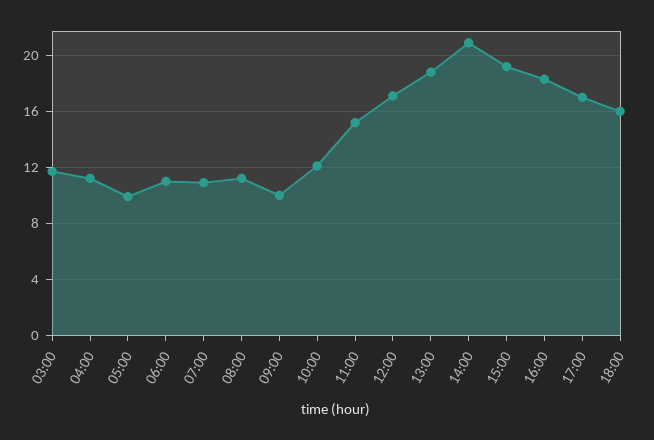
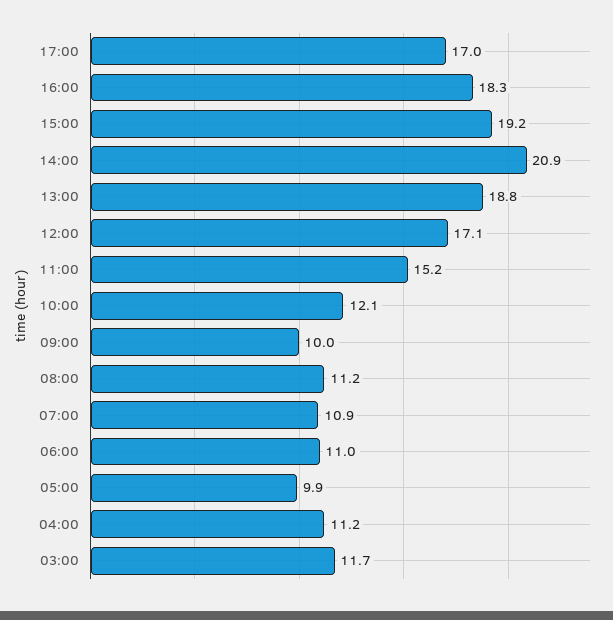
  {
    "03:00": 11.7,
    "04:00": 11.2,
    "05:00": 9.9,
    "06:00": 11,
    "07:00": 10.9,
    "08:00": 11.2,
    "09:00": 10,
    "10:00": 12.1,
    "11:00": 15.2,
    "12:00": 17.1,
    "13:00": 18.8,
    "14:00": 20.9,
    "15:00": 19.2,
    "16:00": 18.3,
-   "17:00": 17,
+   "17:00": 17
-   "18:00": 16
  }

